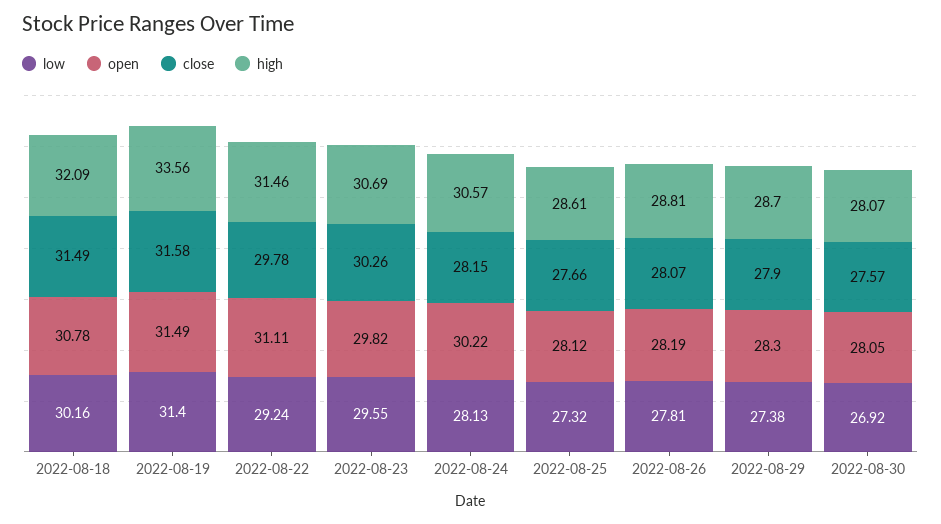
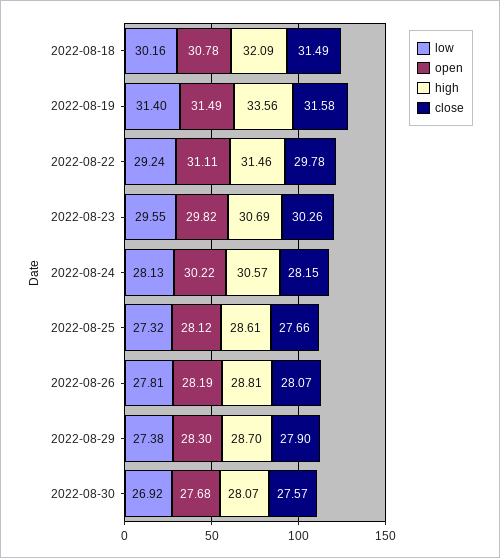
  {
    "low": {
      "2022-08-18": 30.16,
      "2022-08-19": 31.4,
      "2022-08-22": 29.24,
      "2022-08-23": 29.55,
      "2022-08-24": 28.13,
      "2022-08-25": 27.32,
      "2022-08-26": 27.81,
      "2022-08-29": 27.38,
      "2022-08-30": 26.92
    },
    "open": {
      "2022-08-18": 30.78,
      "2022-08-19": 31.49,
      "2022-08-22": 31.11,
      "2022-08-23": 29.82,
      "2022-08-24": 30.22,
      "2022-08-25": 28.12,
      "2022-08-26": 28.19,
      "2022-08-29": 28.3,
-     "2022-08-30": 28.05
+     "2022-08-30": 27.68
    },
    "close": {
      "2022-08-18": 31.49,
      "2022-08-19": 31.58,
      "2022-08-22": 29.78,
      "2022-08-23": 30.26,
      "2022-08-24": 28.15,
      "2022-08-25": 27.66,
      "2022-08-26": 28.07,
      "2022-08-29": 27.9,
      "2022-08-30": 27.57
    },
    "high": {
      "2022-08-18": 32.09,
      "2022-08-19": 33.56,
      "2022-08-22": 31.46,
      "2022-08-23": 30.69,
      "2022-08-24": 30.57,
      "2022-08-25": 28.61,
      "2022-08-26": 28.81,
      "2022-08-29": 28.7,
      "2022-08-30": 28.07
    }
  }

